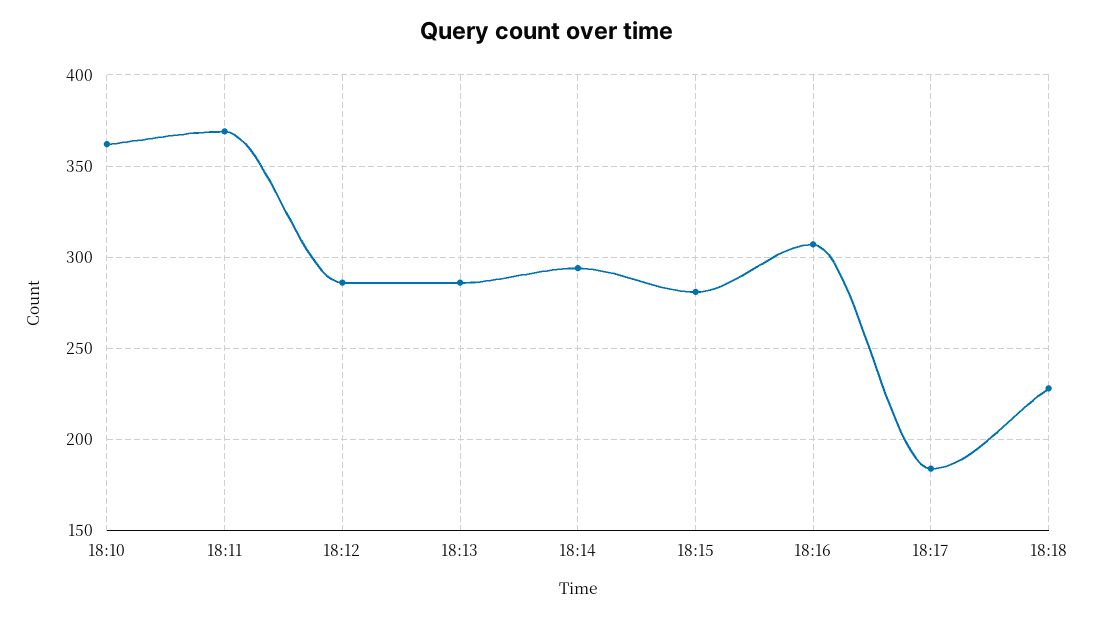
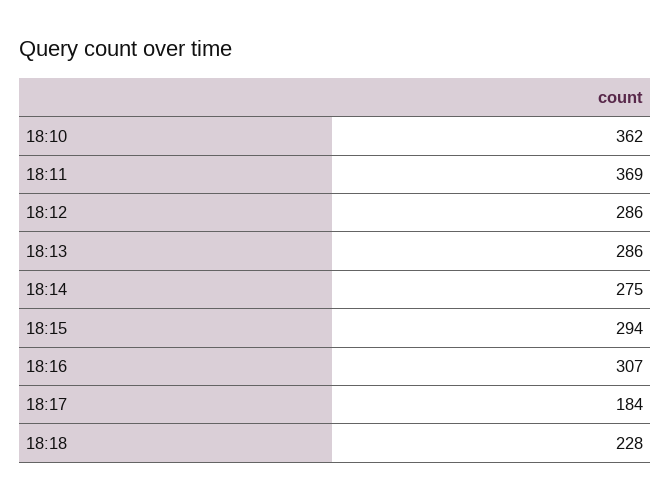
  {
    "18:10": 362,
    "18:11": 369,
    "18:12": 286,
    "18:13": 286,
-   "18:14": 295,
+   "18:14": 275,
-   "18:15": 280,
+   "18:15": 294,
    "18:16": 307,
    "18:17": 184,
    "18:18": 228
  }

